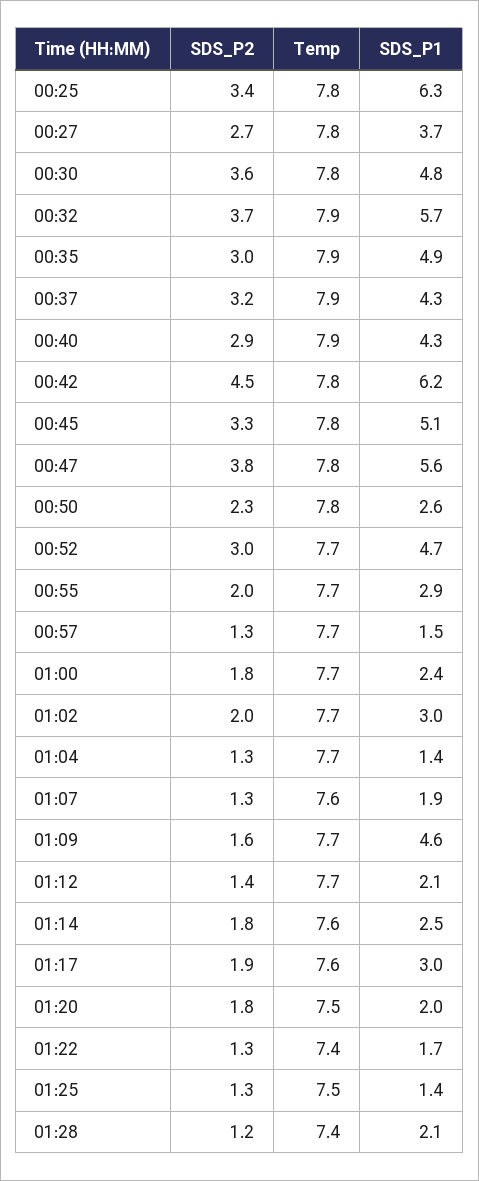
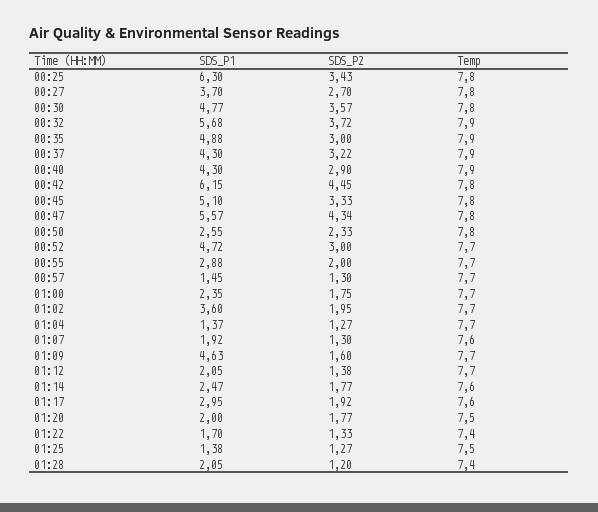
  {
    "SDS_P2": {
      "00:25": 3.43,
      "00:27": 2.7,
      "00:30": 3.57,
      "00:32": 3.72,
      "00:35": 3,
      "00:37": 3.22,
      "00:40": 2.9,
      "00:42": 4.45,
      "00:45": 3.33,
-     "00:47": 3.8,
+     "00:47": 4.34,
      "00:50": 2.33,
      "00:52": 3,
      "00:55": 2,
      "00:57": 1.3,
      "01:00": 1.75,
      "01:02": 1.95,
      "01:04": 1.27,
      "01:07": 1.3,
      "01:09": 1.6,
      "01:12": 1.38,
      "01:14": 1.77,
      "01:17": 1.92,
      "01:20": 1.77,
      "01:22": 1.33,
      "01:25": 1.27,
      "01:28": 1.2
    },
    "Temp": {
      "00:25": 7.8,
      "00:27": 7.8,
      "00:30": 7.8,
      "00:32": 7.9,
      "00:35": 7.9,
      "00:37": 7.9,
      "00:40": 7.9,
      "00:42": 7.8,
      "00:45": 7.8,
      "00:47": 7.8,
      "00:50": 7.8,
      "00:52": 7.7,
      "00:55": 7.7,
      "00:57": 7.7,
      "01:00": 7.7,
      "01:02": 7.7,
      "01:04": 7.7,
      "01:07": 7.6,
      "01:09": 7.7,
      "01:12": 7.7,
      "01:14": 7.6,
      "01:17": 7.6,
      "01:20": 7.5,
      "01:22": 7.4,
      "01:25": 7.5,
      "01:28": 7.4
    },
    "SDS_P1": {
      "00:25": 6.3,
      "00:27": 3.7,
      "00:30": 4.77,
      "00:32": 5.68,
      "00:35": 4.88,
      "00:37": 4.3,
      "00:40": 4.3,
      "00:42": 6.15,
      "00:45": 5.1,
      "00:47": 5.57,
      "00:50": 2.55,
      "00:52": 4.72,
      "00:55": 2.88,
      "00:57": 1.45,
      "01:00": 2.35,
-     "01:02": 3,
+     "01:02": 3.6,
      "01:04": 1.37,
      "01:07": 1.92,
      "01:09": 4.63,
      "01:12": 2.05,
      "01:14": 2.47,
      "01:17": 2.95,
      "01:20": 2,
      "01:22": 1.7,
      "01:25": 1.38,
      "01:28": 2.05
    }
  }

